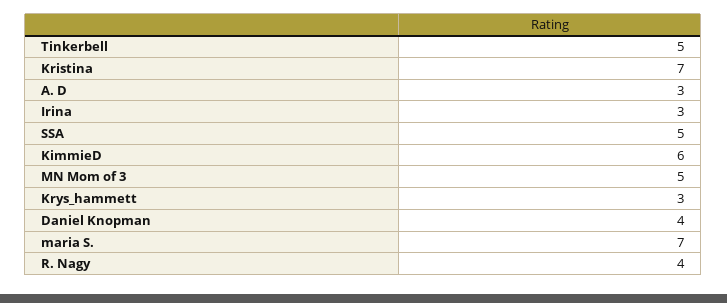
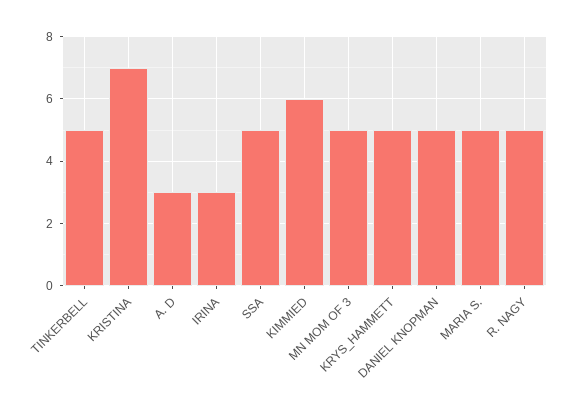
  {
    "Tinkerbell": 5,
    "Kristina": 7,
    "A. D": 3,
    "Irina": 3,
    "SSA": 5,
    "KimmieD": 6,
    "MN Mom of 3": 5,
-   "Krys_hammett": 3,
+   "Krys_hammett": 5,
-   "Daniel Knopman": 4,
+   "Daniel Knopman": 5,
-   "maria S.": 7,
+   "maria S.": 5,
-   "R. Nagy": 4
+   "R. Nagy": 5
  }

